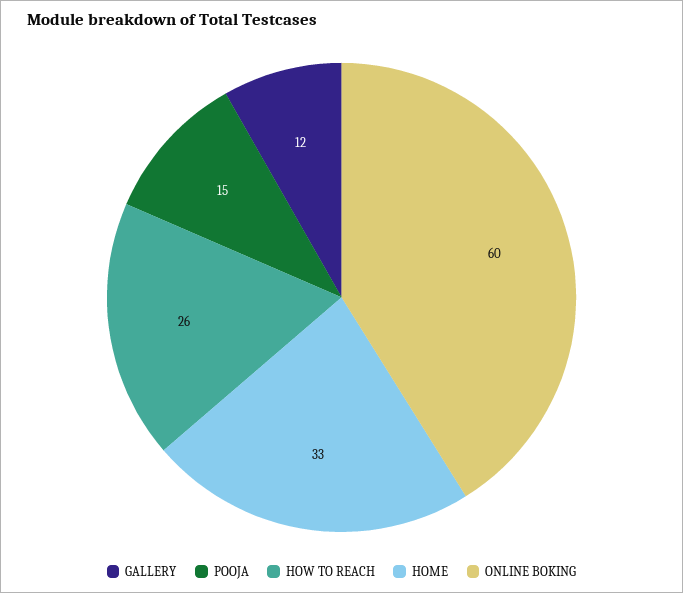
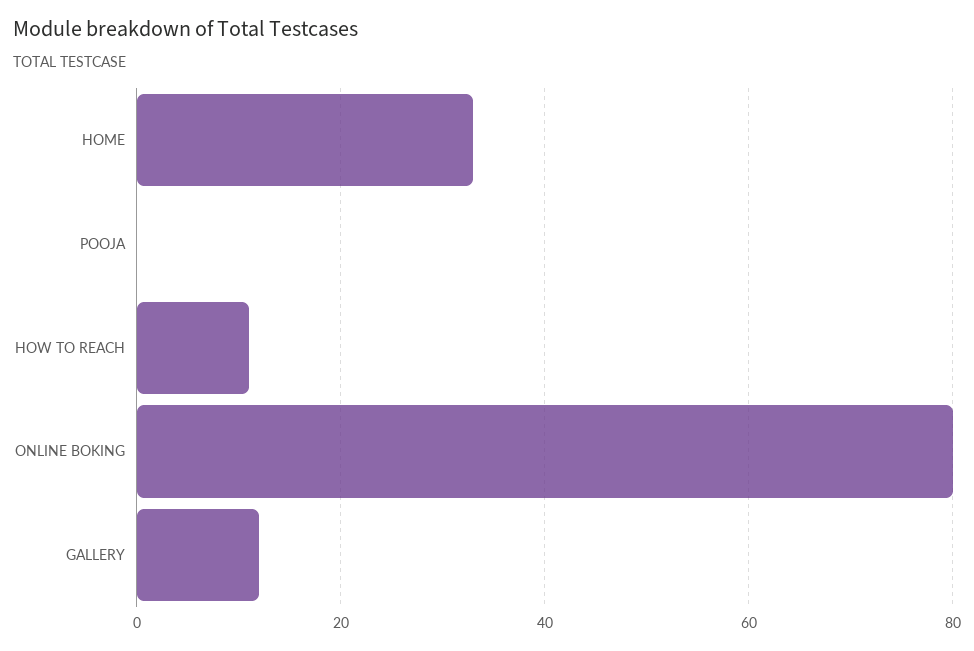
  {
    "GALLERY": 12,
-   "POOJA": 15,
+   "POOJA": 0,
-   "HOW TO REACH": 26,
+   "HOW TO REACH": 10,
    "HOME": 33,
-   "ONLINE BOKING": 60
+   "ONLINE BOKING": 80
  }

